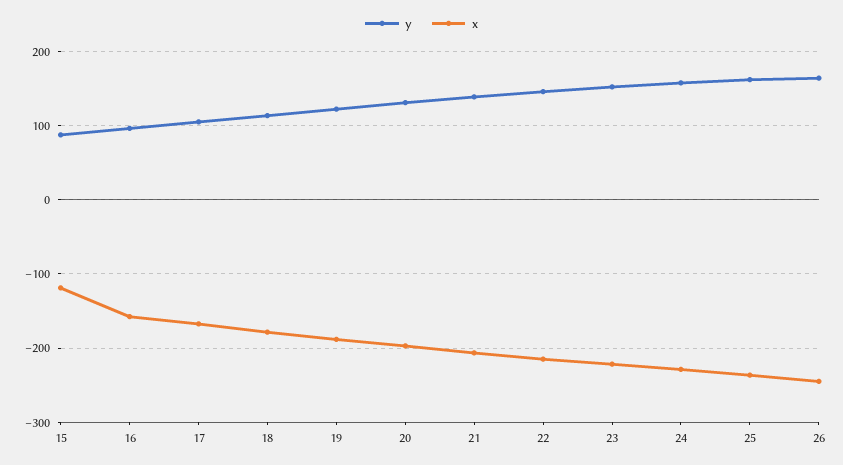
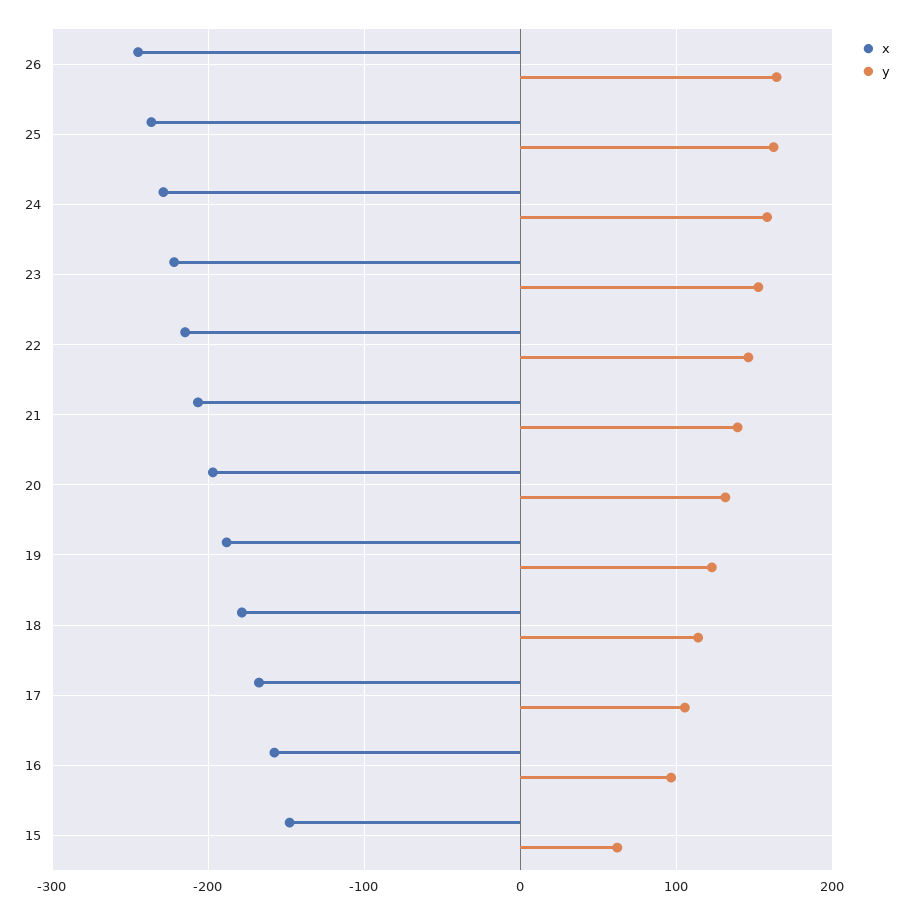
  {
    "y": {
-     "15": 90,
+     "15": 60,
      "16": 100,
      "17": 110,
      "18": 110,
      "19": 120,
      "20": 130,
      "21": 140,
      "22": 150,
      "23": 150,
      "24": 160,
      "25": 160,
      "26": 160
    },
    "x": {
-     "15": -120,
+     "15": -150,
      "16": -160,
      "17": -170,
      "18": -180,
      "19": -190,
      "20": -200,
      "21": -210,
      "22": -210,
      "23": -220,
      "24": -230,
      "25": -240,
      "26": -250
    }
  }

